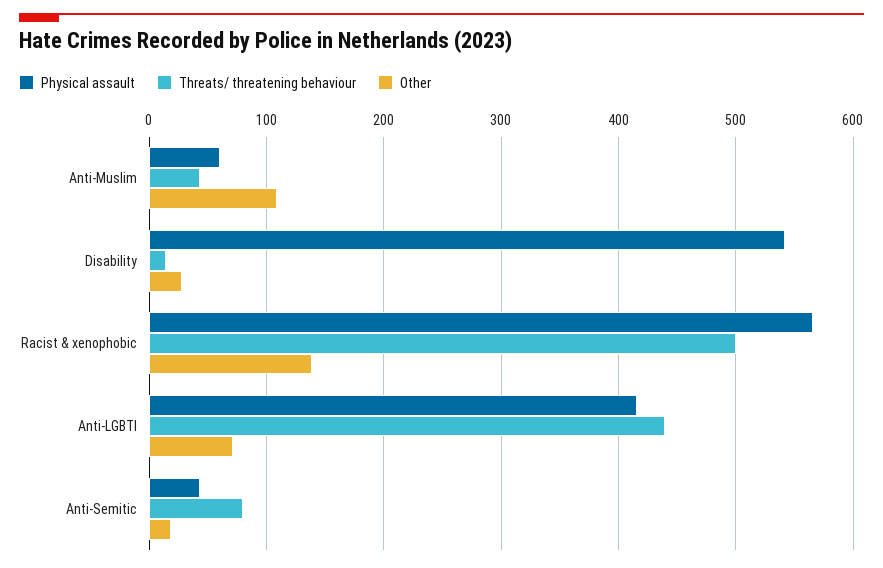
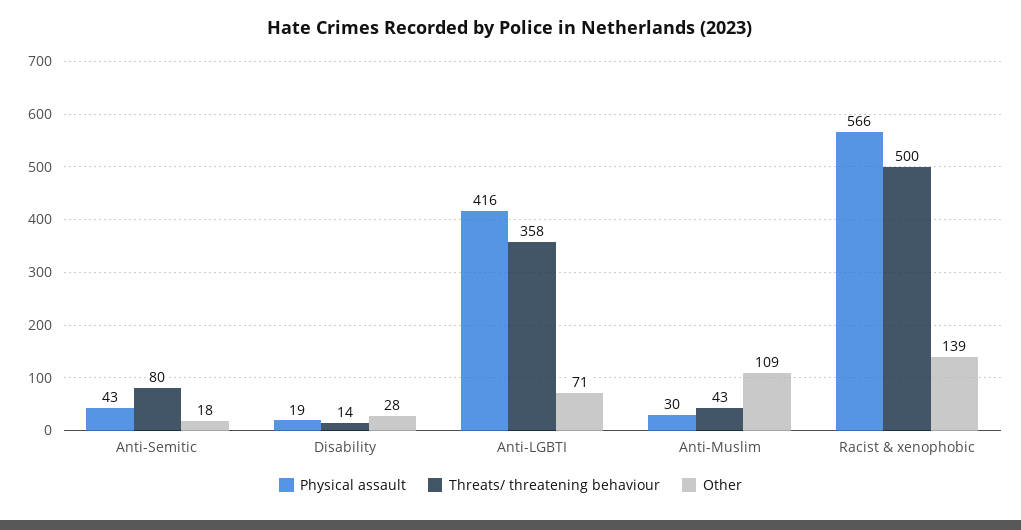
  {
    "Physical assault": {
-     "Anti-Muslim": 60,
+     "Anti-Muslim": 30,
-     "Disability": 540,
+     "Disability": 19,
      "Racist & xenophobic": 566,
      "Anti-LGBTI": 416,
      "Anti-Semitic": 43
    },
    "Threats/ threatening behaviour": {
      "Anti-Muslim": 43,
      "Disability": 14,
      "Racist & xenophobic": 500,
-     "Anti-LGBTI": 440,
+     "Anti-LGBTI": 358,
      "Anti-Semitic": 80
    },
    "Other": {
      "Anti-Muslim": 109,
      "Disability": 28,
      "Racist & xenophobic": 139,
      "Anti-LGBTI": 71,
      "Anti-Semitic": 18
    }
  }

